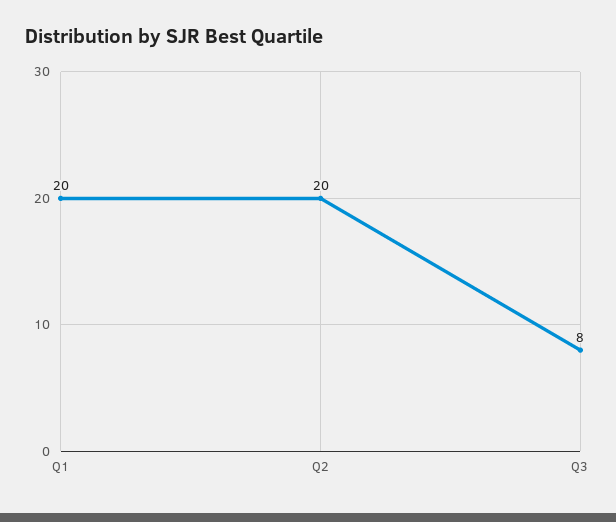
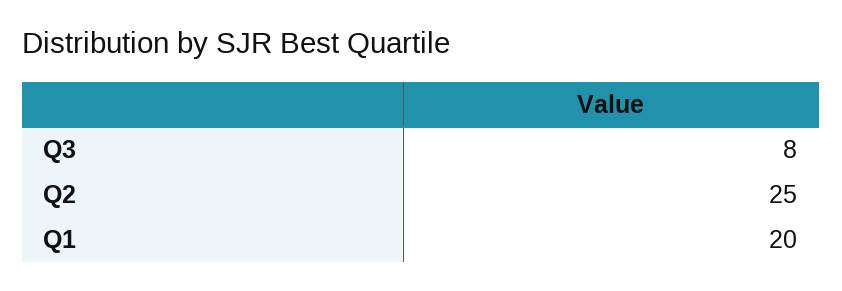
  {
    "Q1": 20,
-   "Q2": 20,
+   "Q2": 25,
    "Q3": 8
  }

